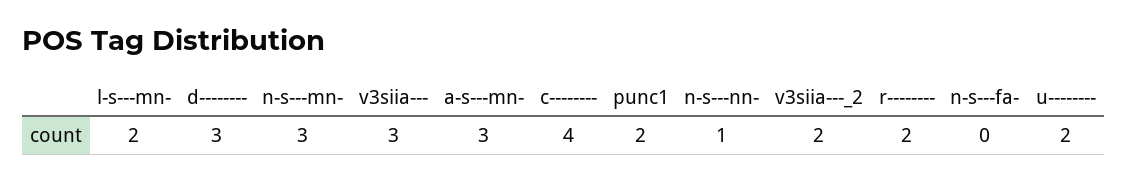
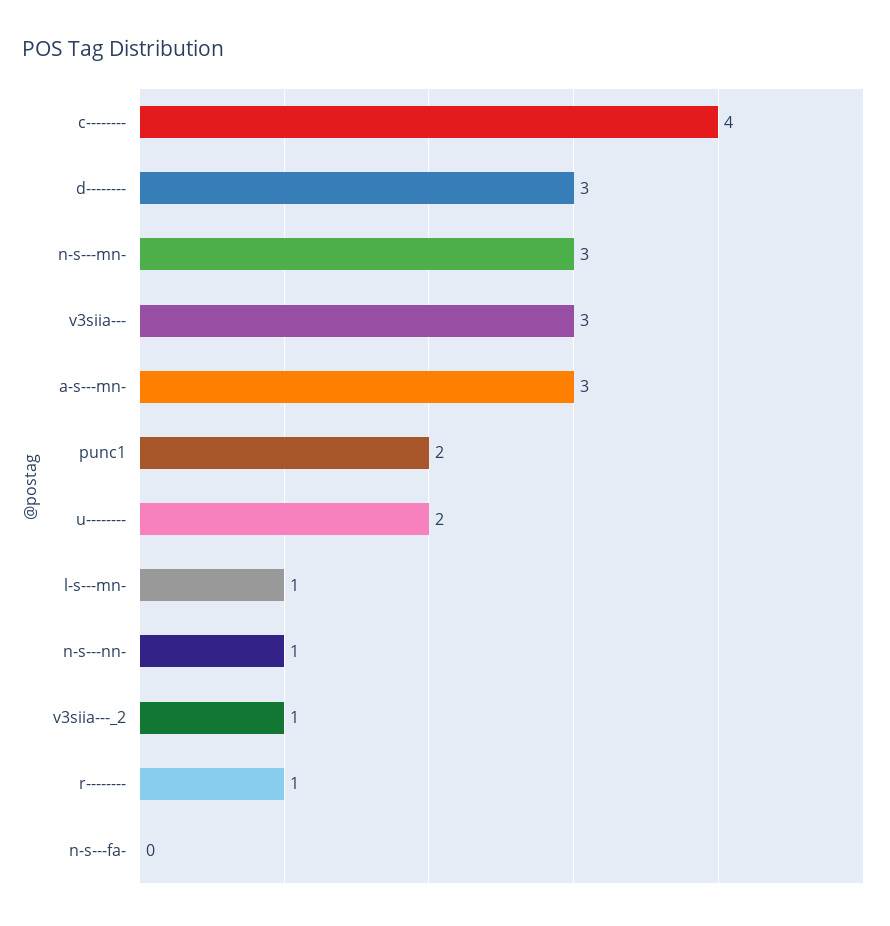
  {
-   "l-s---mn-": 2,
+   "l-s---mn-": 1,
    "d--------": 3,
    "n-s---mn-": 3,
    "v3siia---": 3,
    "a-s---mn-": 3,
    "c--------": 4,
    "punc1": 2,
    "n-s---nn-": 1,
-   "v3siia---_2": 2,
+   "v3siia---_2": 1,
-   "r--------": 2,
+   "r--------": 1,
    "n-s---fa-": 0,
    "u--------": 2
  }

